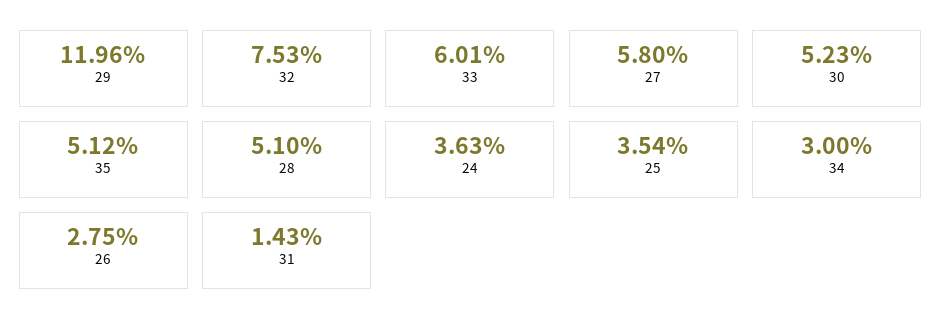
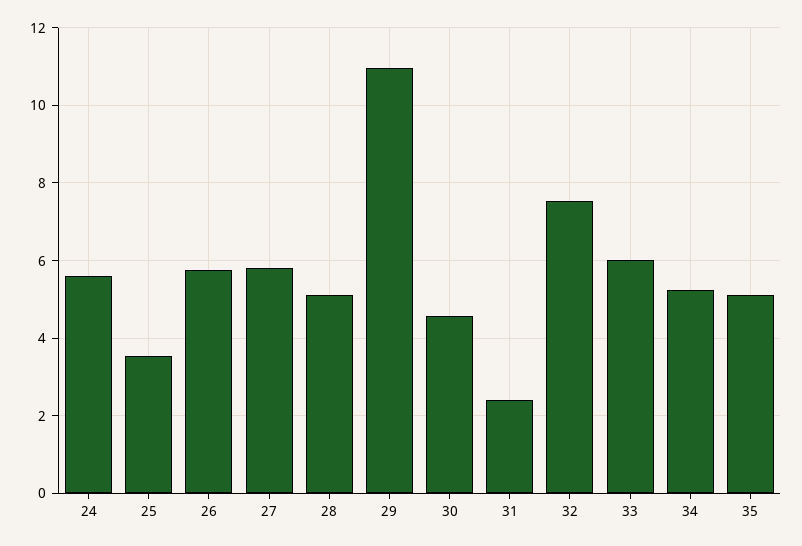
  {
-   "29": 11.96,
+   "29": 11,
    "32": 7.53,
    "33": 6.01,
    "27": 5.8,
-   "30": 5.23,
+   "30": 4.6,
    "35": 5.12,
    "28": 5.1,
-   "24": 3.63,
+   "24": 5.6,
    "25": 3.54,
-   "34": 3,
+   "34": 5.2,
-   "26": 2.75,
+   "26": 5.8,
-   "31": 1.43
+   "31": 2.4
  }

